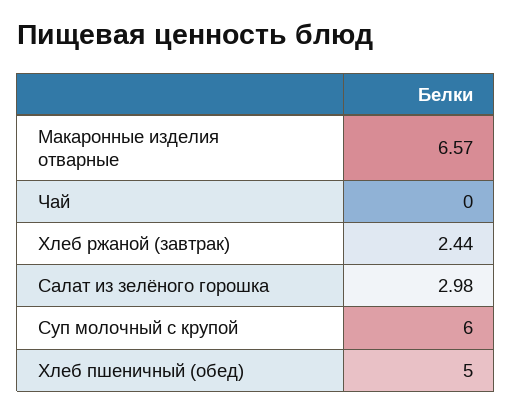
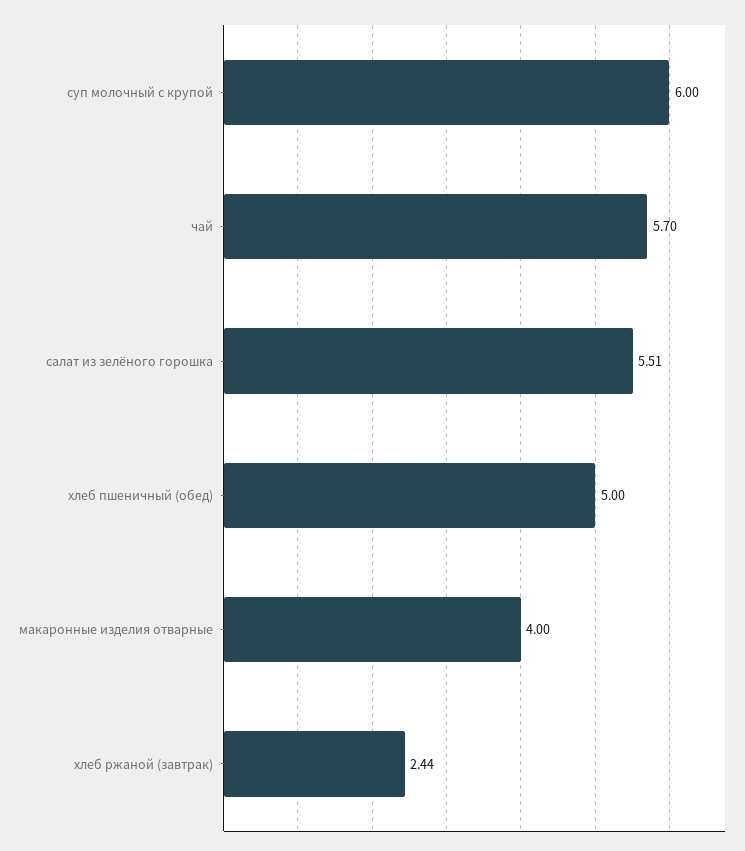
  {
-   "Макаронные изделия отварные": 6.57,
+   "Макаронные изделия отварные": 4,
-   "Чай": 0,
+   "Чай": 5.7,
    "Хлеб ржаной (завтрак)": 2.44,
-   "Салат из зелёного горошка": 2.98,
+   "Салат из зелёного горошка": 5.51,
    "Суп молочный с крупой": 6,
    "Хлеб пшеничный (обед)": 5
  }

